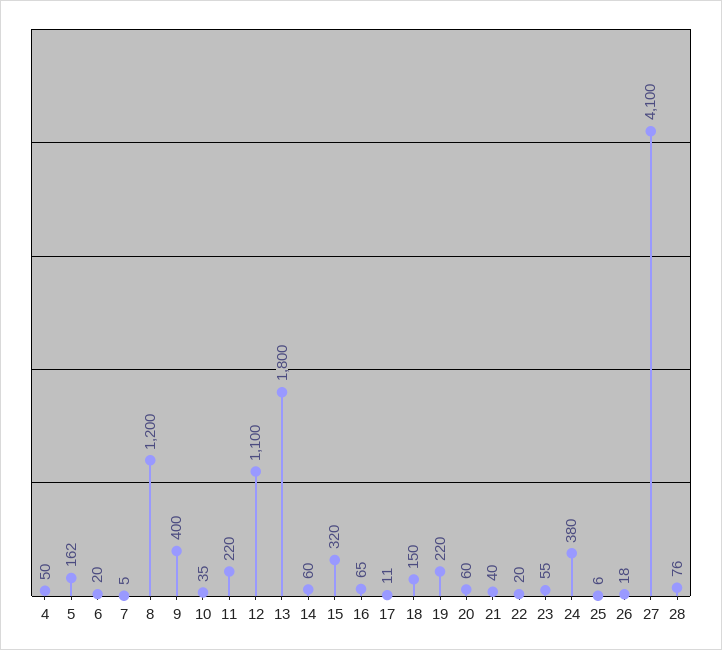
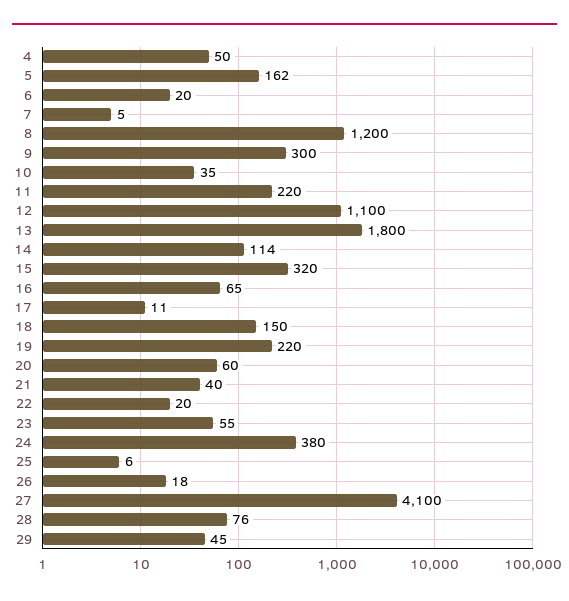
  {
    "4": 50,
    "5": 162,
    "6": 20,
    "7": 5,
    "8": 1200,
-   "9": 400,
+   "9": 300,
    "10": 35,
    "11": 220,
    "12": 1100,
    "13": 1800,
-   "14": 60,
+   "14": 114,
    "15": 320,
    "16": 65,
    "17": 11,
    "18": 150,
    "19": 220,
    "20": 60,
    "21": 40,
    "22": 20,
    "23": 55,
    "24": 380,
    "25": 6,
    "26": 18,
    "27": 4100,
-   "28": 76
+   "28": 76,
+   "29": 45
  }

